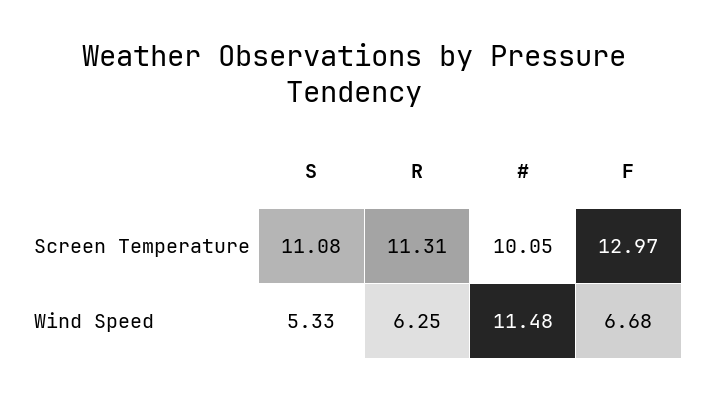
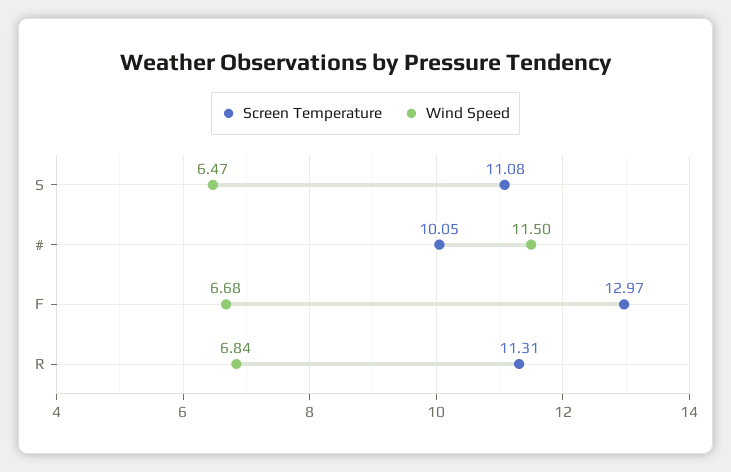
  {
    "Screen Temperature": {
      "S": 11.08,
      "R": 11.31,
      "#": 10.05,
      "F": 12.97
    },
    "Wind Speed": {
-     "S": 5.33,
+     "S": 6.47,
-     "R": 6.25,
+     "R": 6.84,
-     "#": 11.48,
+     "#": 11.5,
      "F": 6.68
    }
  }

